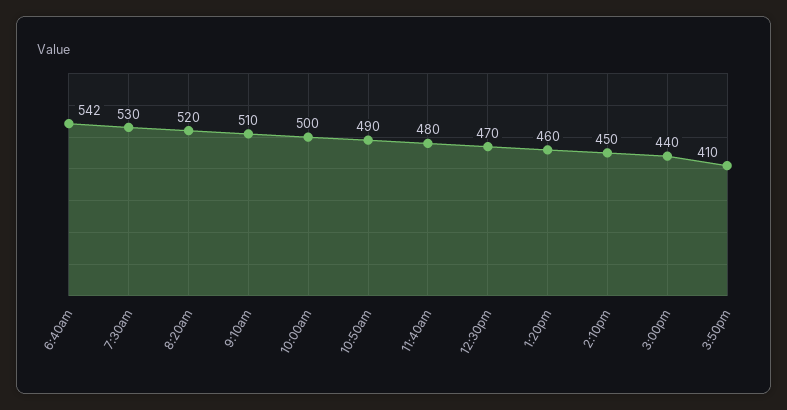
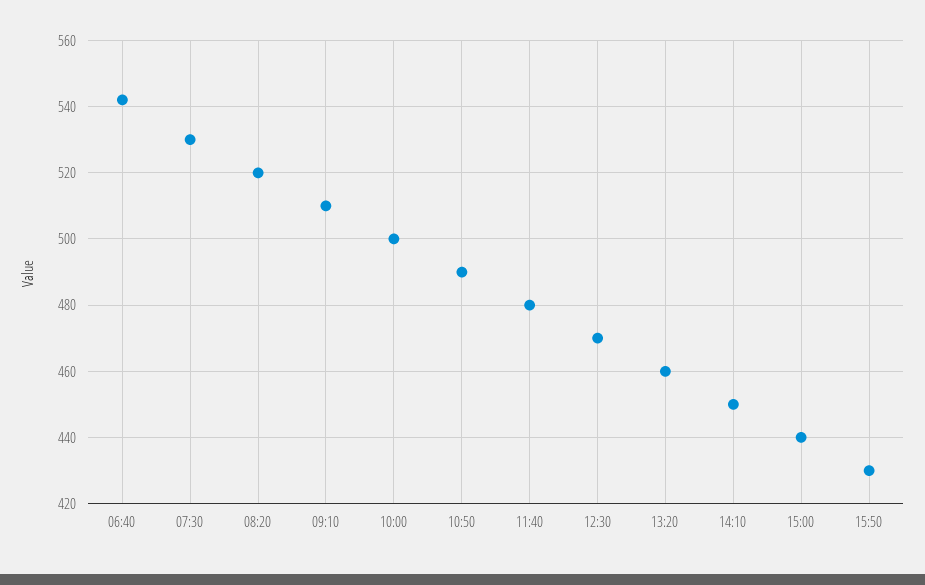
  {
    "6:40am": 542,
    "7:30am": 530,
    "8:20am": 520,
    "9:10am": 510,
    "10:00am": 500,
    "10:50am": 490,
    "11:40am": 480,
    "12:30pm": 470,
    "1:20pm": 460,
    "2:10pm": 450,
    "3:00pm": 440,
-   "3:50pm": 410
+   "3:50pm": 430
  }

